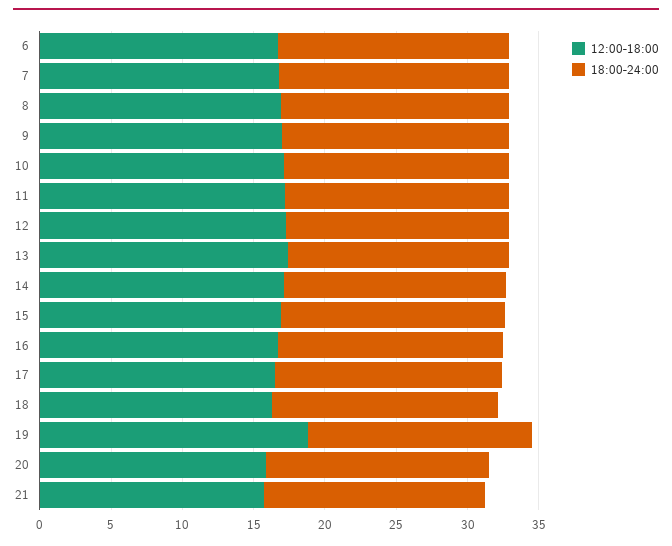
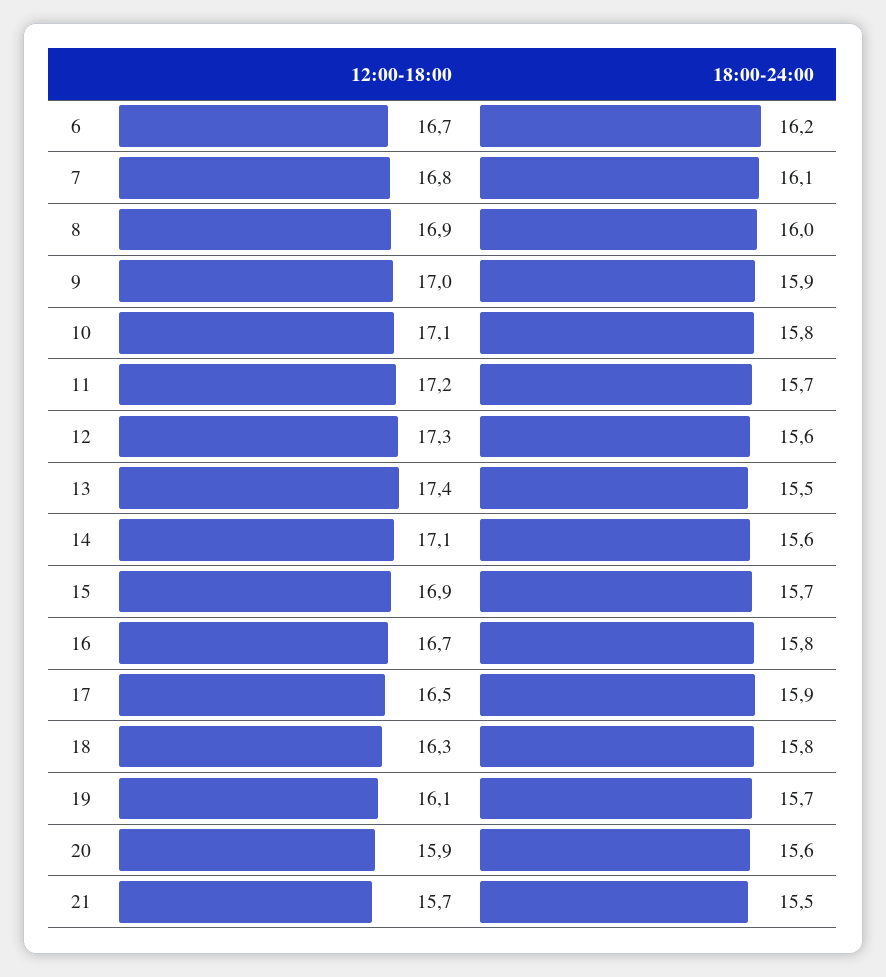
  {
    "12:00-18:00": {
      "6": 16.7,
      "7": 16.8,
      "8": 16.9,
      "9": 17,
      "10": 17.1,
      "11": 17.2,
      "12": 17.3,
      "13": 17.4,
      "14": 17.1,
      "15": 16.9,
      "16": 16.7,
      "17": 16.5,
      "18": 16.3,
-     "19": 19,
+     "19": 16.1,
      "20": 15.9,
      "21": 15.7
    },
    "18:00-24:00": {
      "6": 16.2,
      "7": 16.1,
      "8": 16,
      "9": 15.9,
      "10": 15.8,
      "11": 15.7,
      "12": 15.6,
      "13": 15.5,
      "14": 15.6,
      "15": 15.7,
      "16": 15.8,
      "17": 15.9,
      "18": 15.8,
      "19": 15.7,
      "20": 15.6,
      "21": 15.5
    }
  }

